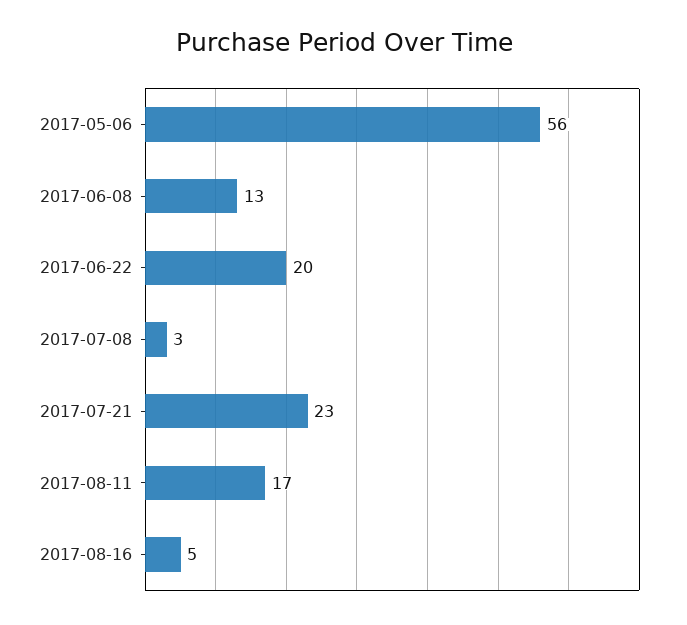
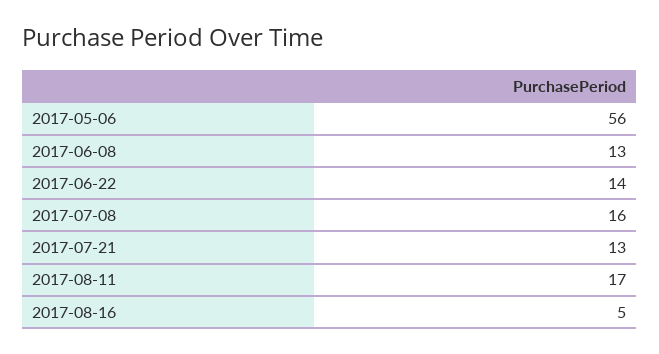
  {
    "2017-05-06": 56,
    "2017-06-08": 13,
-   "2017-06-22": 20,
+   "2017-06-22": 14,
-   "2017-07-08": 3,
+   "2017-07-08": 16,
-   "2017-07-21": 23,
+   "2017-07-21": 13,
    "2017-08-11": 17,
    "2017-08-16": 5
  }

